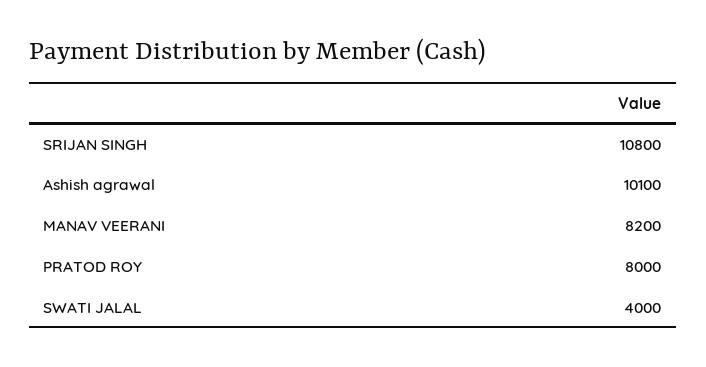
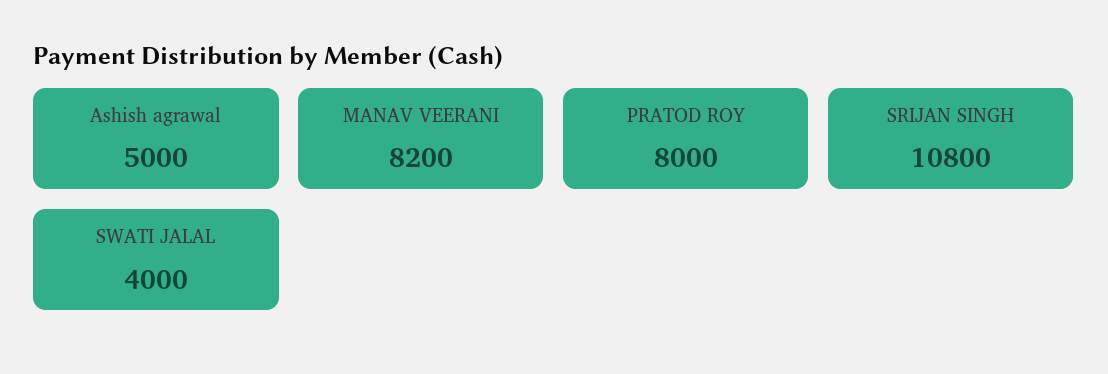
  {
    "SRIJAN SINGH": 10800,
-   "Ashish agrawal": 10100,
+   "Ashish agrawal": 5000,
    "MANAV VEERANI": 8200,
    "PRATOD ROY": 8000,
    "SWATI JALAL": 4000
  }

